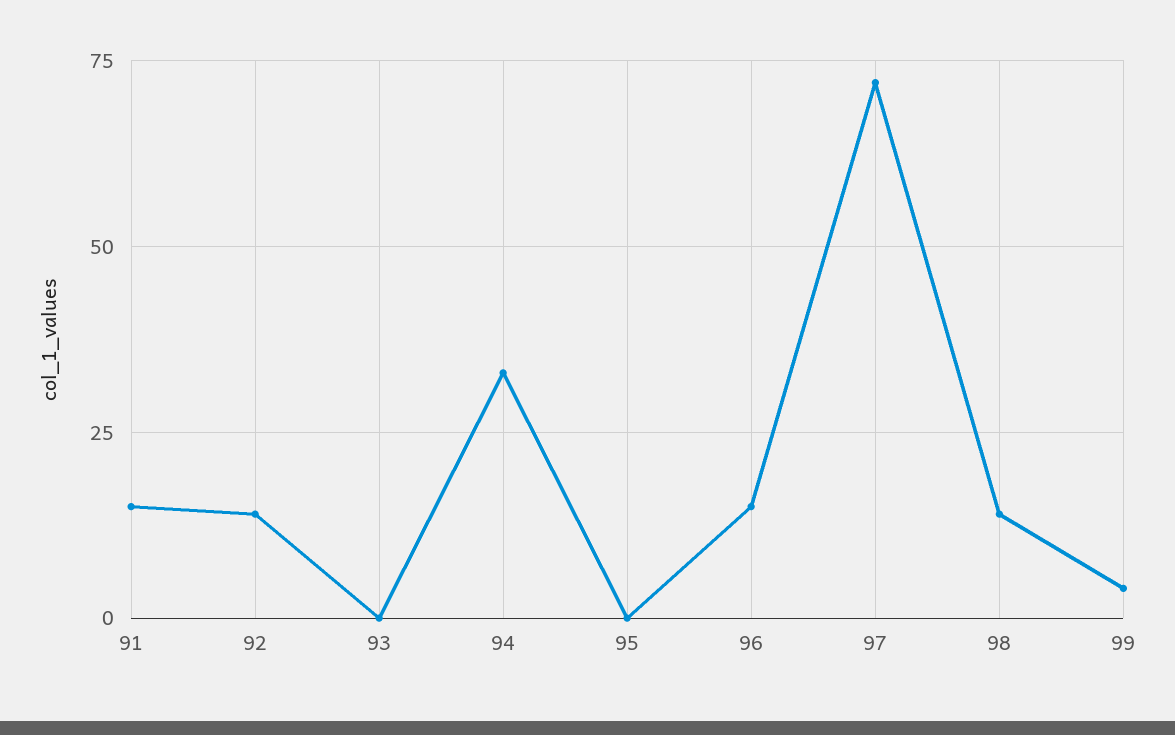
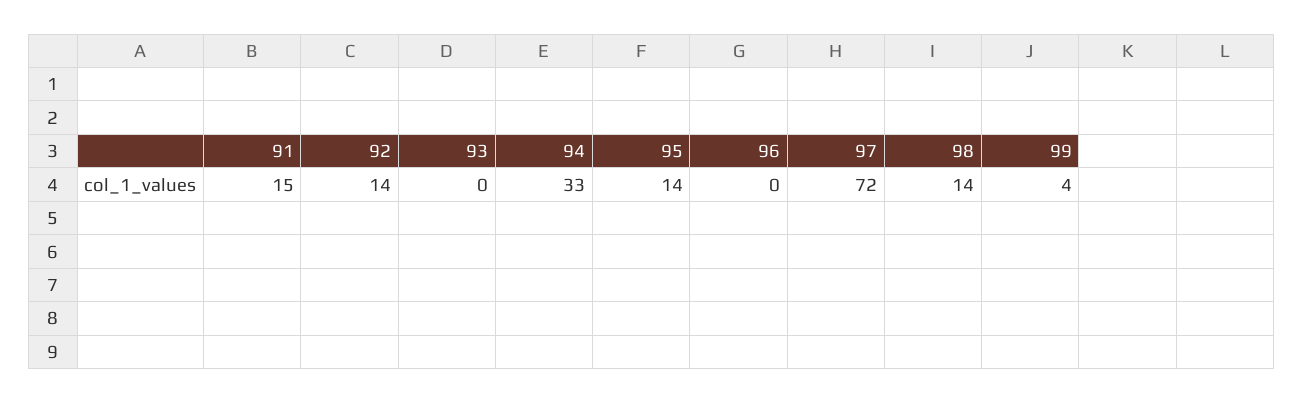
  {
    "91": 15,
    "92": 14,
    "93": 0,
    "94": 33,
-   "95": 0,
+   "95": 14,
-   "96": 15,
+   "96": 0,
    "97": 72,
    "98": 14,
    "99": 4
  }

